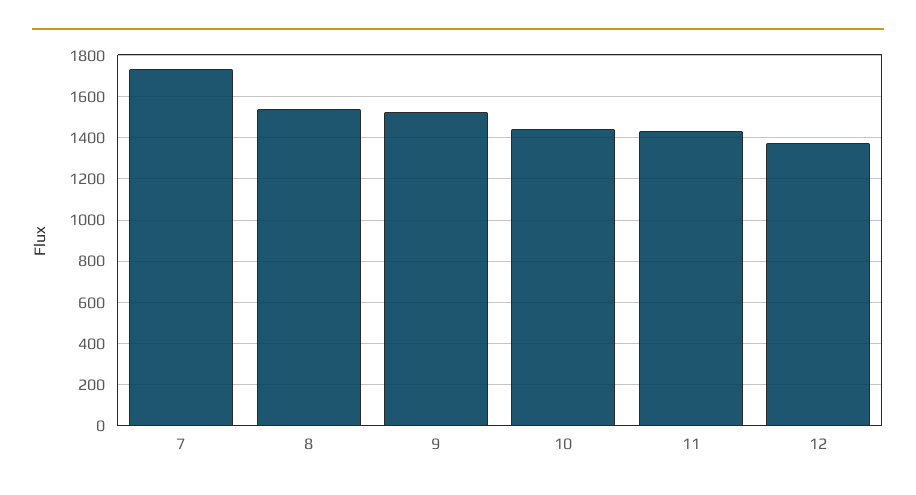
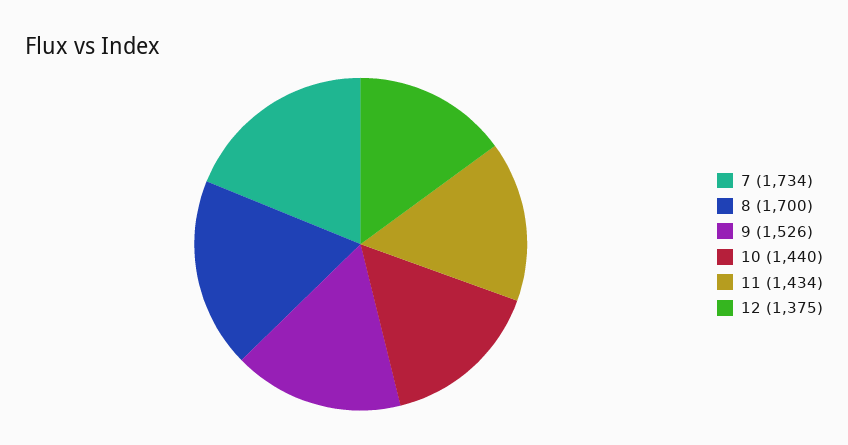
  {
    "7": 1734,
-   "8": 1550,
+   "8": 1700,
    "9": 1526,
    "10": 1440,
    "11": 1434,
    "12": 1375
  }

